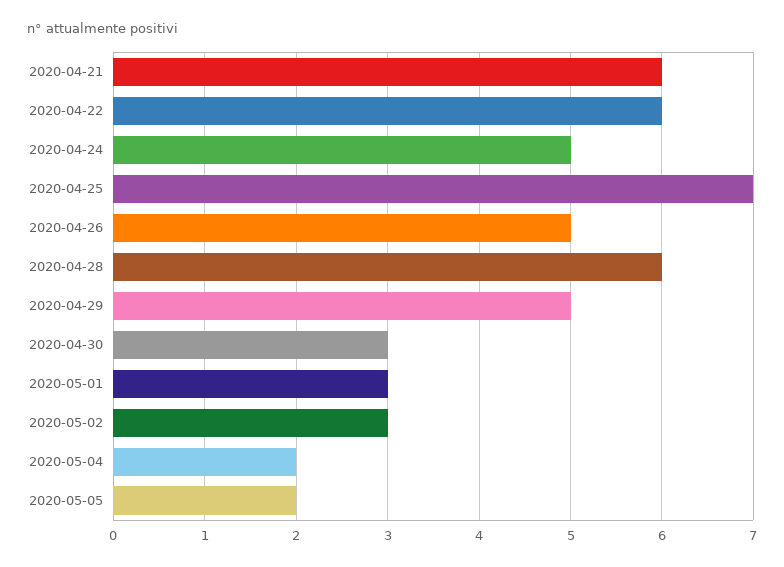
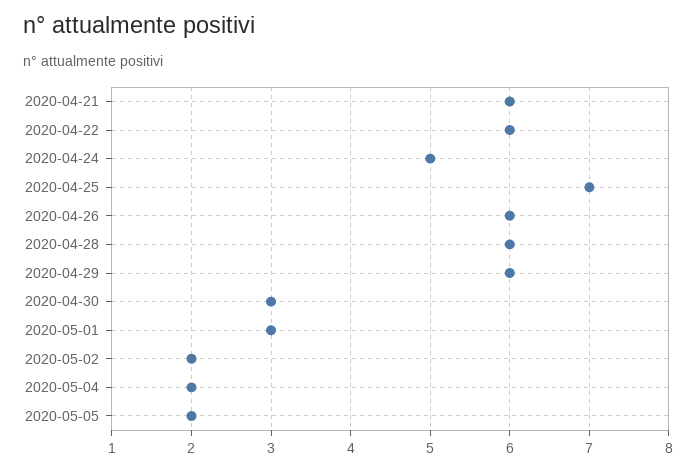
  {
    "2020-04-21": 6,
    "2020-04-22": 6,
    "2020-04-24": 5,
    "2020-04-25": 7,
-   "2020-04-26": 5,
+   "2020-04-26": 6,
    "2020-04-28": 6,
-   "2020-04-29": 5,
+   "2020-04-29": 6,
    "2020-04-30": 3,
    "2020-05-01": 3,
-   "2020-05-02": 3,
+   "2020-05-02": 2,
    "2020-05-04": 2,
    "2020-05-05": 2
  }

